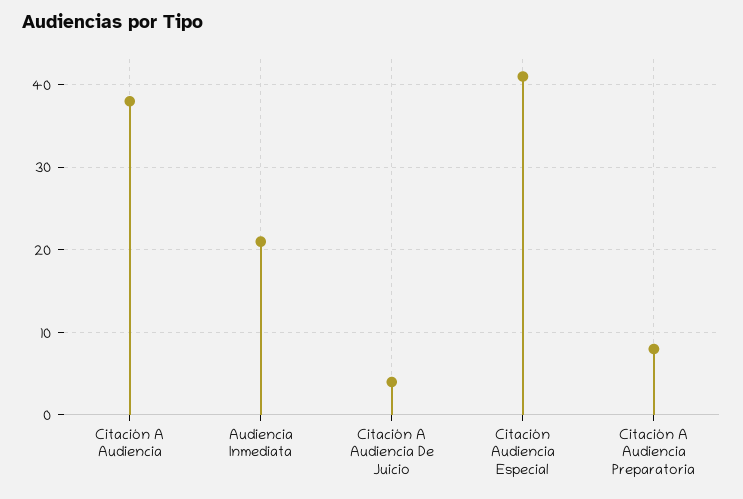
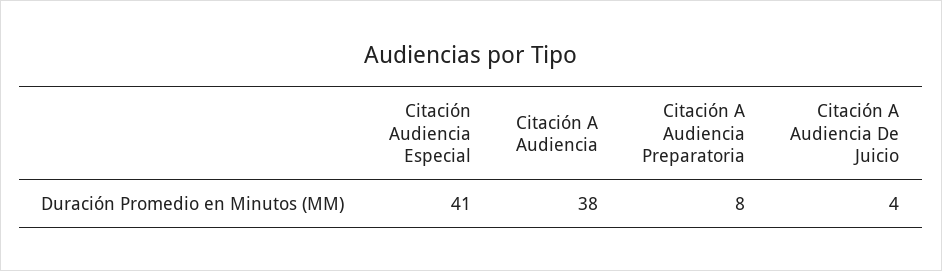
  {
    "Citación A Audiencia": 38,
-   "Audiencia Inmediata": 21,
    "Citación A Audiencia De Juicio": 4,
    "Citación Audiencia Especial": 41,
    "Citación A Audiencia Preparatoria": 8
  }

